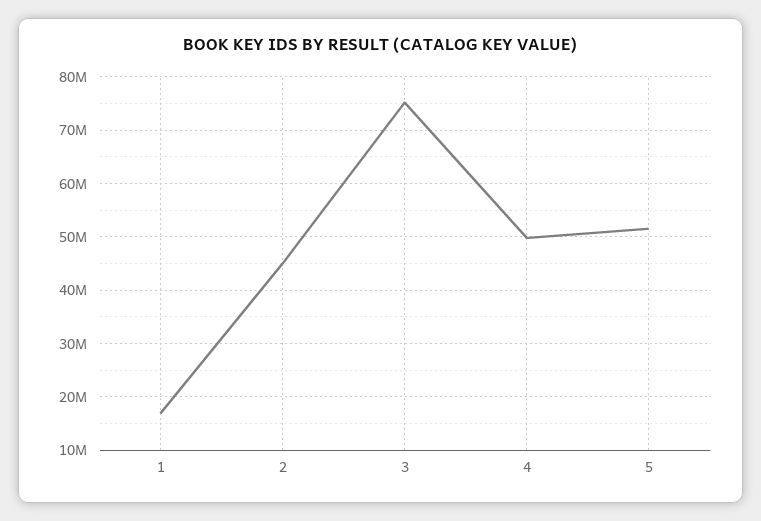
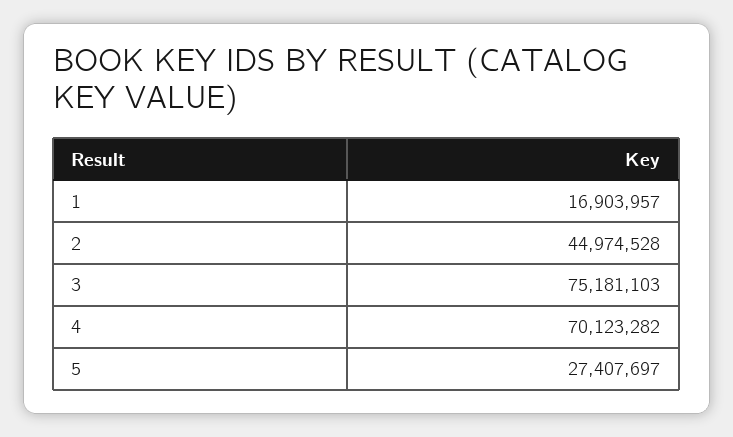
  {
    "1": 16903957,
    "2": 44974528,
    "3": 75181103,
-   "4": 50000000,
+   "4": 70123282,
-   "5": 52000000
+   "5": 27407697
  }

